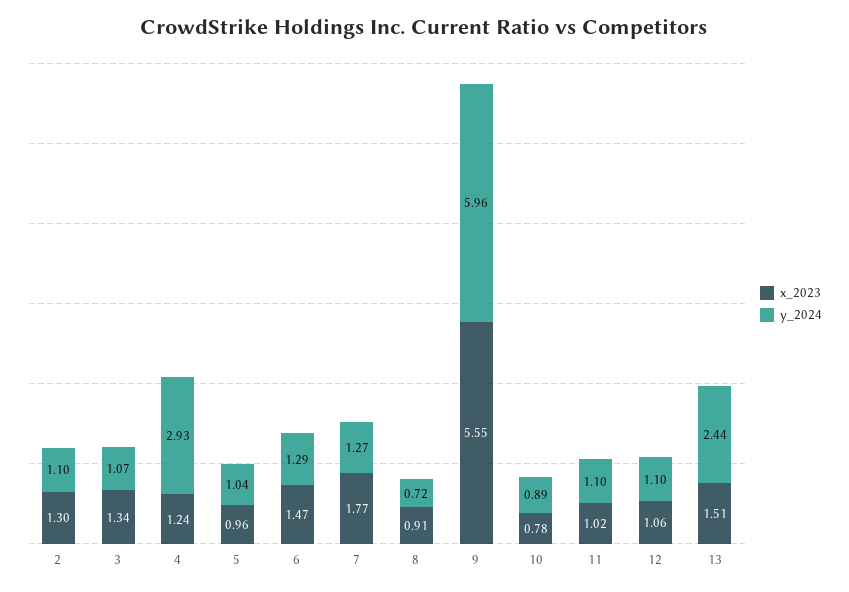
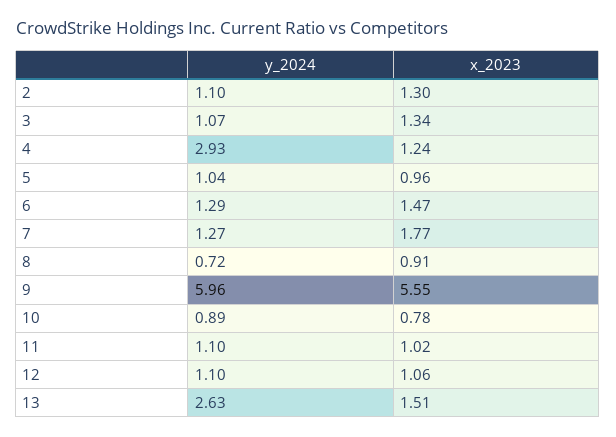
  {
    "x_2023": {
      "2": 1.3,
      "3": 1.34,
      "4": 1.24,
      "5": 0.96,
      "6": 1.47,
      "7": 1.77,
      "8": 0.91,
      "9": 5.55,
      "10": 0.78,
      "11": 1.02,
      "12": 1.06,
      "13": 1.51
    },
    "y_2024": {
      "2": 1.1,
      "3": 1.07,
      "4": 2.93,
      "5": 1.04,
      "6": 1.29,
      "7": 1.27,
      "8": 0.72,
      "9": 5.96,
      "10": 0.89,
      "11": 1.1,
      "12": 1.1,
-     "13": 2.44
+     "13": 2.63
    }
  }

